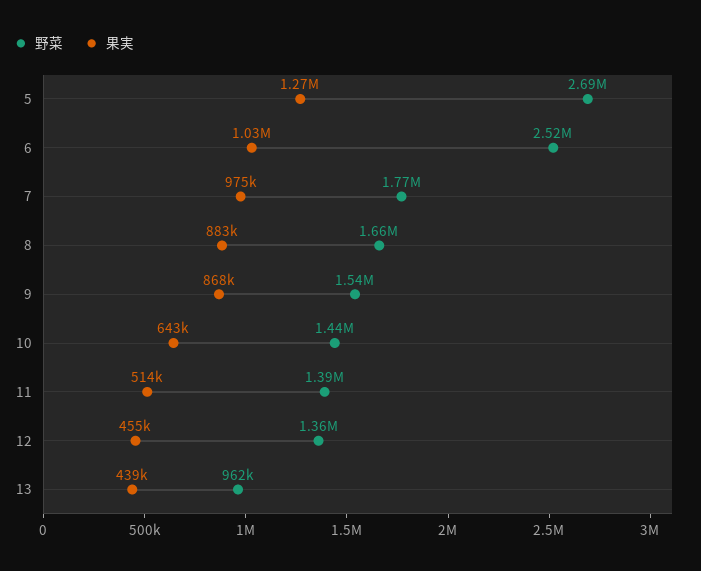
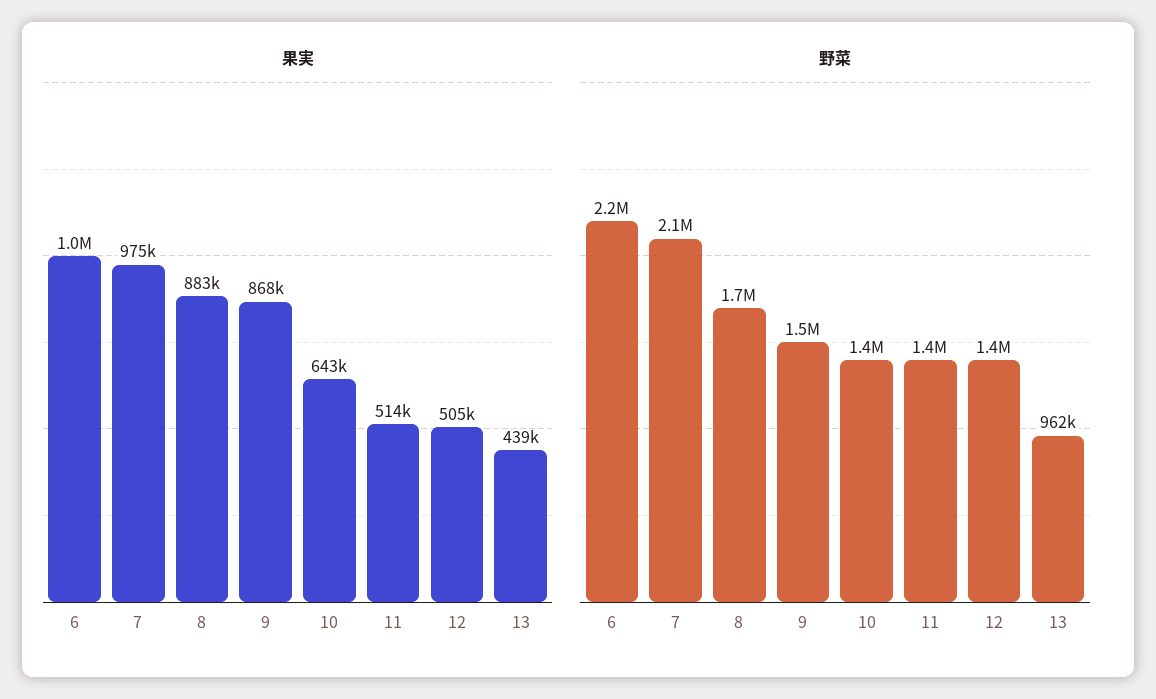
  {
    "野菜": {
-     "5": 2690000,
-     "6": 2520000,
+     "6": 2200000,
-     "7": 1770000,
+     "7": 2100000,
      "8": 1660000,
      "9": 1540000,
      "10": 1440000,
      "11": 1390000,
      "12": 1360000,
      "13": 962000
    },
    "果実": {
-     "5": 1270000,
      "6": 1030000,
      "7": 975000,
      "8": 883000,
      "9": 868000,
      "10": 643000,
      "11": 514000,
-     "12": 455000,
+     "12": 505000,
      "13": 439000
    }
  }

